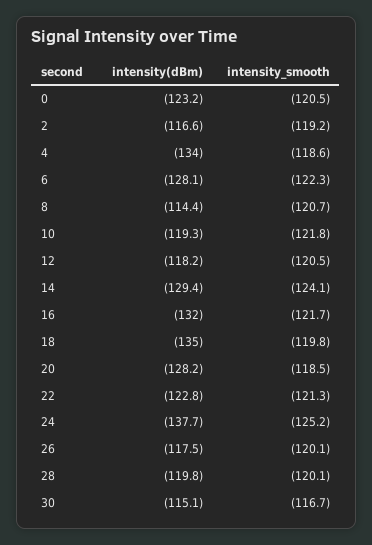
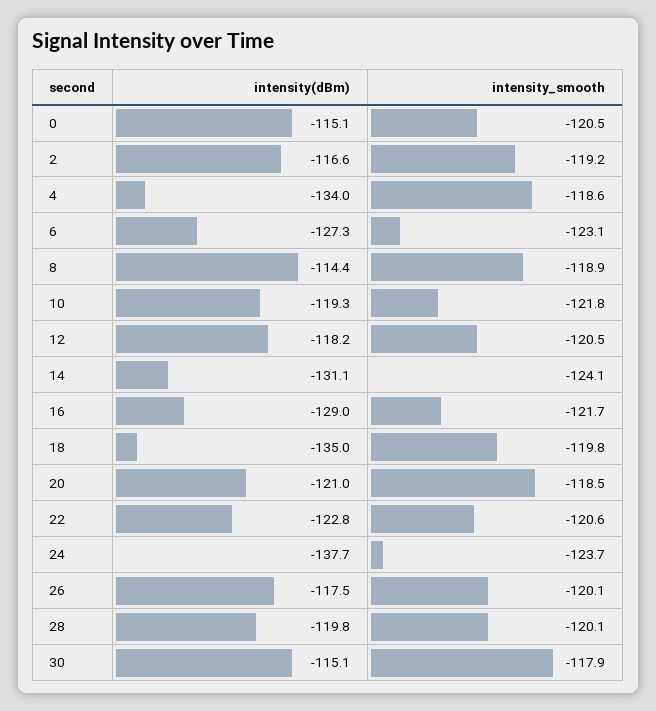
  {
    "intensity(dBm)": {
-     "0": -123.2,
+     "0": -115.1,
      "2": -116.6,
      "4": -134,
-     "6": -128.1,
+     "6": -127.3,
      "8": -114.4,
      "10": -119.3,
      "12": -118.2,
-     "14": -129.4,
+     "14": -131.1,
-     "16": -132,
+     "16": -129,
      "18": -135,
-     "20": -128.2,
+     "20": -121,
      "22": -122.8,
      "24": -137.7,
      "26": -117.5,
      "28": -119.8,
      "30": -115.1
    },
    "intensity_smooth": {
      "0": -120.5,
      "2": -119.2,
      "4": -118.6,
-     "6": -122.3,
+     "6": -123.1,
-     "8": -120.7,
+     "8": -118.9,
      "10": -121.8,
      "12": -120.5,
      "14": -124.1,
      "16": -121.7,
      "18": -119.8,
      "20": -118.5,
-     "22": -121.3,
+     "22": -120.6,
-     "24": -125.2,
+     "24": -123.7,
      "26": -120.1,
      "28": -120.1,
-     "30": -116.7
+     "30": -117.9
    }
  }

